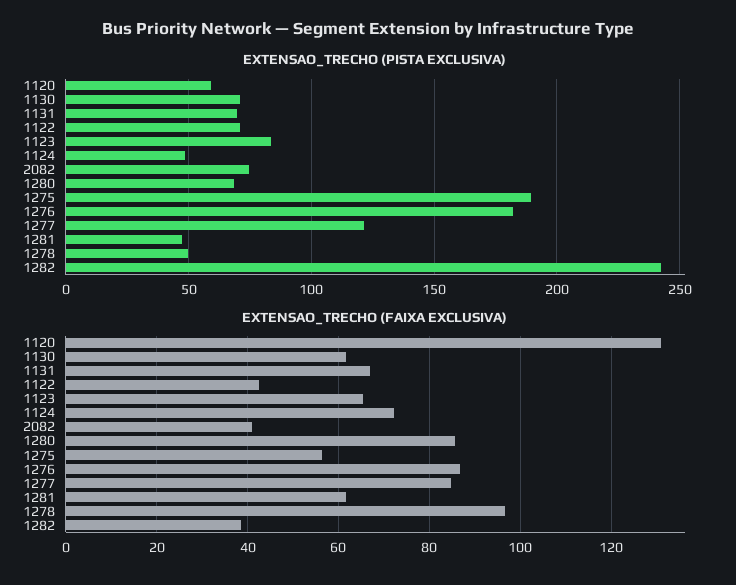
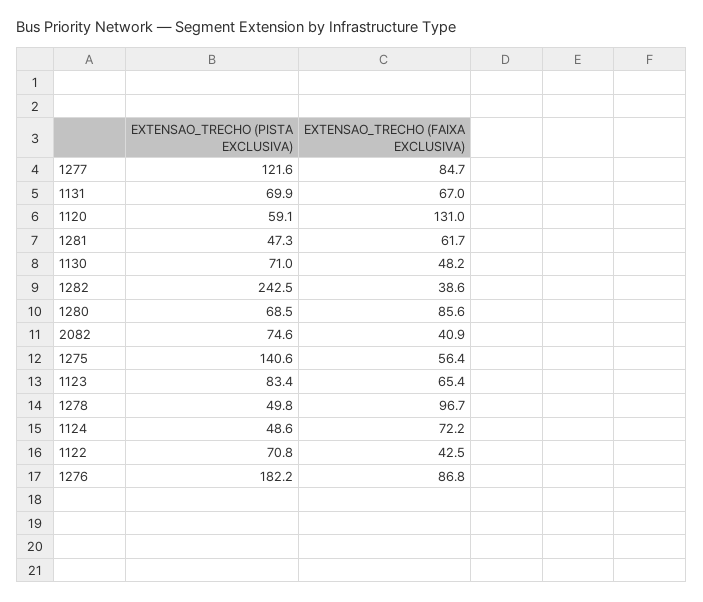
  {
    "EXTENSAO_TRECHO (PISTA EXCLUSIVA)": {
      "1120": 59.1,
      "1130": 71,
      "1131": 69.9,
      "1122": 70.8,
      "1123": 83.4,
      "1124": 48.6,
      "2082": 74.6,
      "1280": 68.5,
-     "1275": 190,
+     "1275": 140.6,
      "1276": 182.2,
      "1277": 121.6,
      "1281": 47.3,
      "1278": 49.8,
      "1282": 242.5
    },
    "EXTENSAO_TRECHO (FAIXA EXCLUSIVA)": {
      "1120": 131,
-     "1130": 62,
+     "1130": 48.2,
      "1131": 67,
      "1122": 42.5,
      "1123": 65.4,
      "1124": 72.2,
      "2082": 40.9,
      "1280": 85.6,
      "1275": 56.4,
      "1276": 86.8,
      "1277": 84.7,
      "1281": 61.7,
      "1278": 96.7,
      "1282": 38.6
    }
  }

